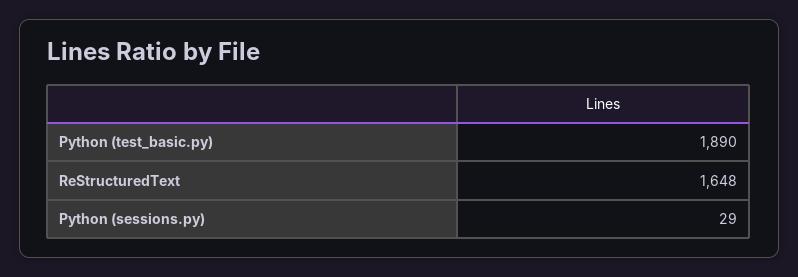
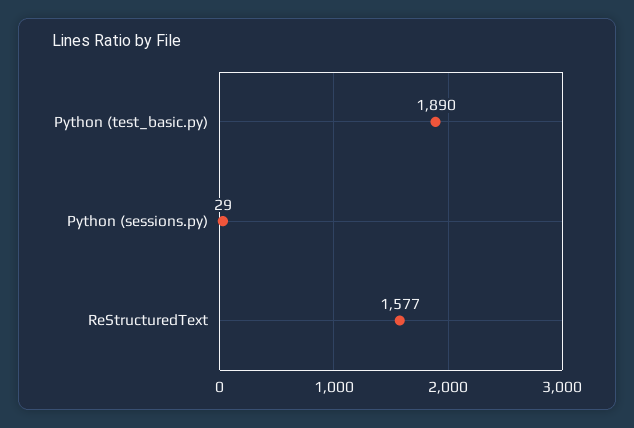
  {
    "Python (test_basic.py)": 1890,
-   "ReStructuredText": 1648,
+   "ReStructuredText": 1577,
    "Python (sessions.py)": 29
  }

